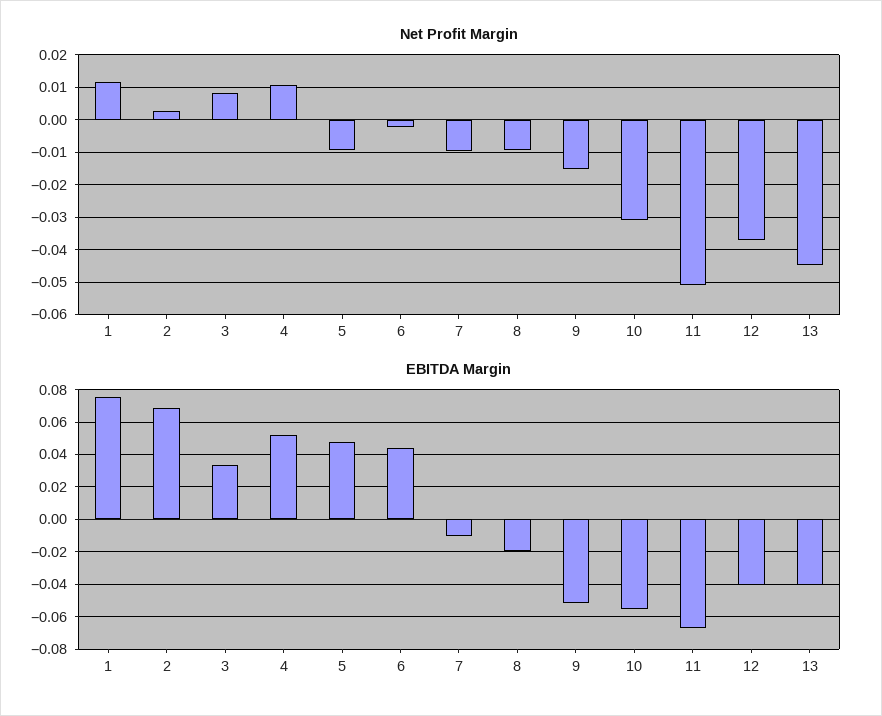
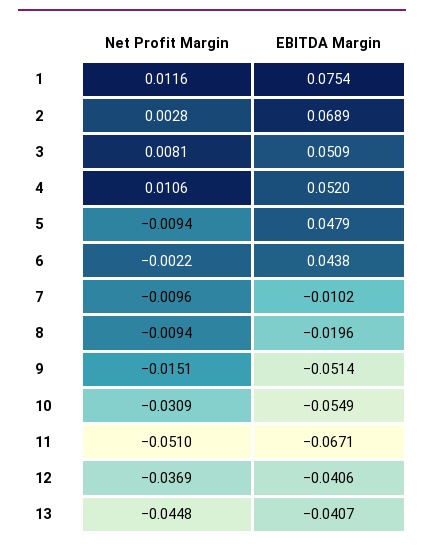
  {
    "Net Profit Margin": {
      "1": 0.0116,
      "2": 0.0028,
      "3": 0.0081,
      "4": 0.0106,
      "5": -0.0094,
      "6": -0.0022,
      "7": -0.0096,
      "8": -0.0094,
      "9": -0.0151,
      "10": -0.0309,
      "11": -0.051,
      "12": -0.0369,
      "13": -0.0448
    },
    "EBITDA Margin": {
      "1": 0.0754,
      "2": 0.0689,
-     "3": 0.035,
+     "3": 0.0509,
      "4": 0.052,
      "5": 0.0479,
      "6": 0.0438,
      "7": -0.0102,
      "8": -0.0196,
      "9": -0.0514,
      "10": -0.0549,
      "11": -0.0671,
      "12": -0.0406,
      "13": -0.0407
    }
  }

